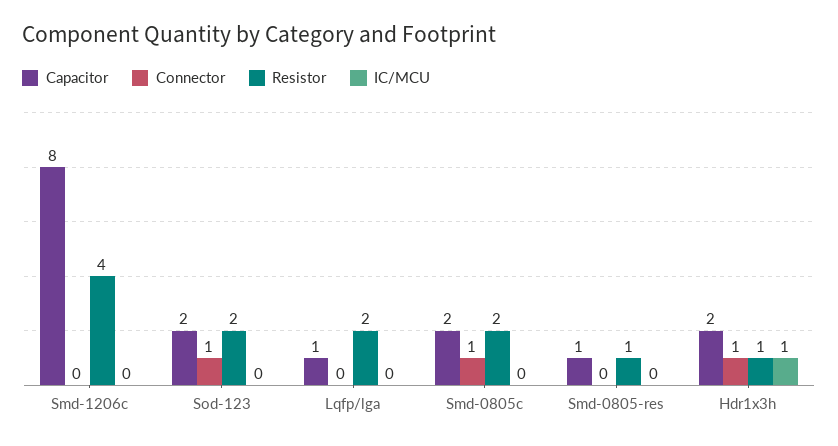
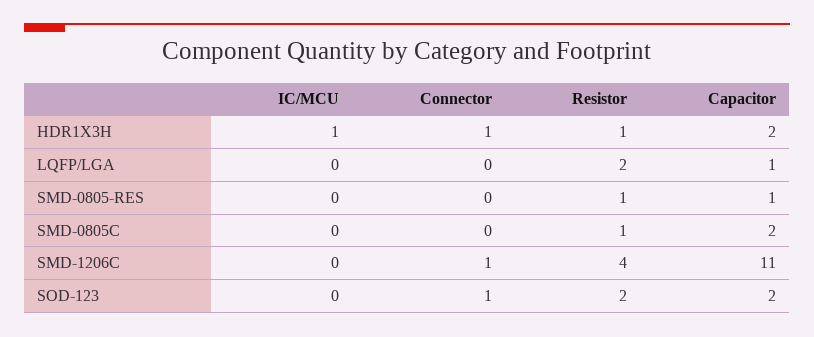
  {
    "Capacitor": {
-     "Smd-1206c": 8,
+     "Smd-1206c": 11,
      "Sod-123": 2,
      "Lqfp/lga": 1,
      "Smd-0805c": 2,
      "Smd-0805-res": 1,
      "Hdr1x3h": 2
    },
    "Connector": {
-     "Smd-1206c": 0,
+     "Smd-1206c": 1,
      "Sod-123": 1,
      "Lqfp/lga": 0,
-     "Smd-0805c": 1,
+     "Smd-0805c": 0,
      "Smd-0805-res": 0,
      "Hdr1x3h": 1
    },
    "Resistor": {
      "Smd-1206c": 4,
      "Sod-123": 2,
      "Lqfp/lga": 2,
-     "Smd-0805c": 2,
+     "Smd-0805c": 1,
      "Smd-0805-res": 1,
      "Hdr1x3h": 1
    },
    "IC/MCU": {
      "Smd-1206c": 0,
      "Sod-123": 0,
      "Lqfp/lga": 0,
      "Smd-0805c": 0,
      "Smd-0805-res": 0,
      "Hdr1x3h": 1
    }
  }

